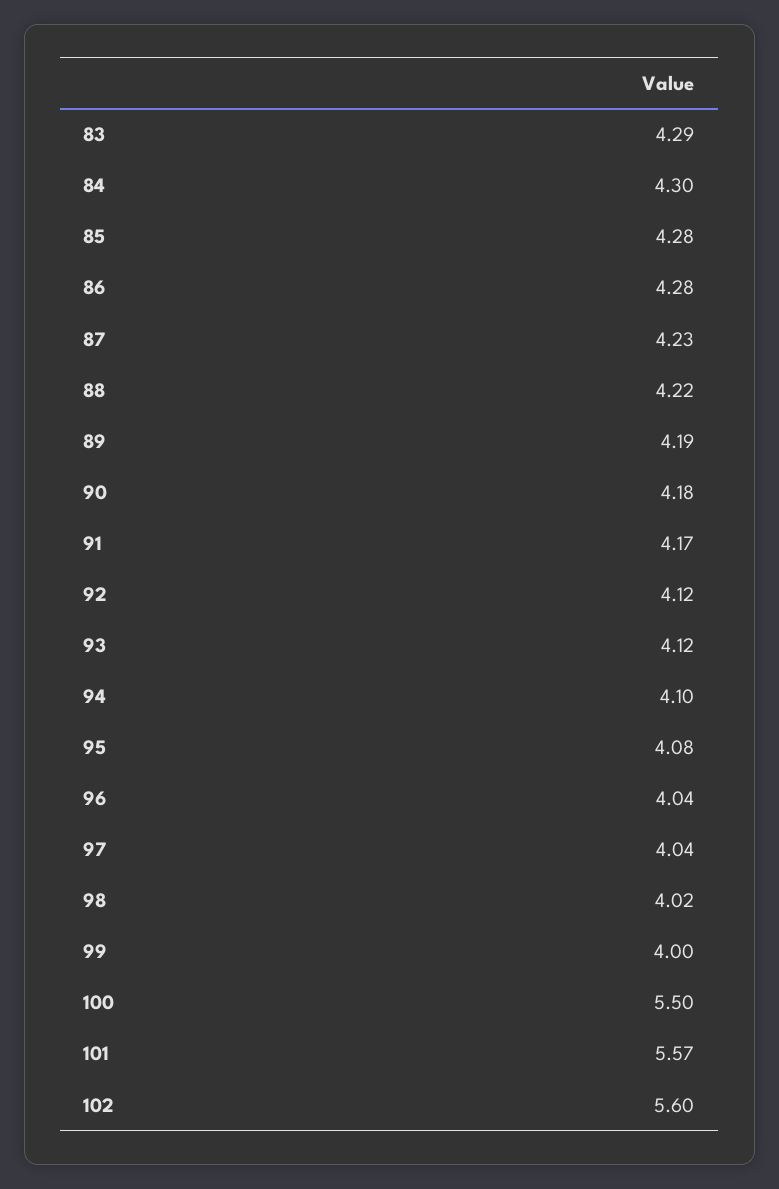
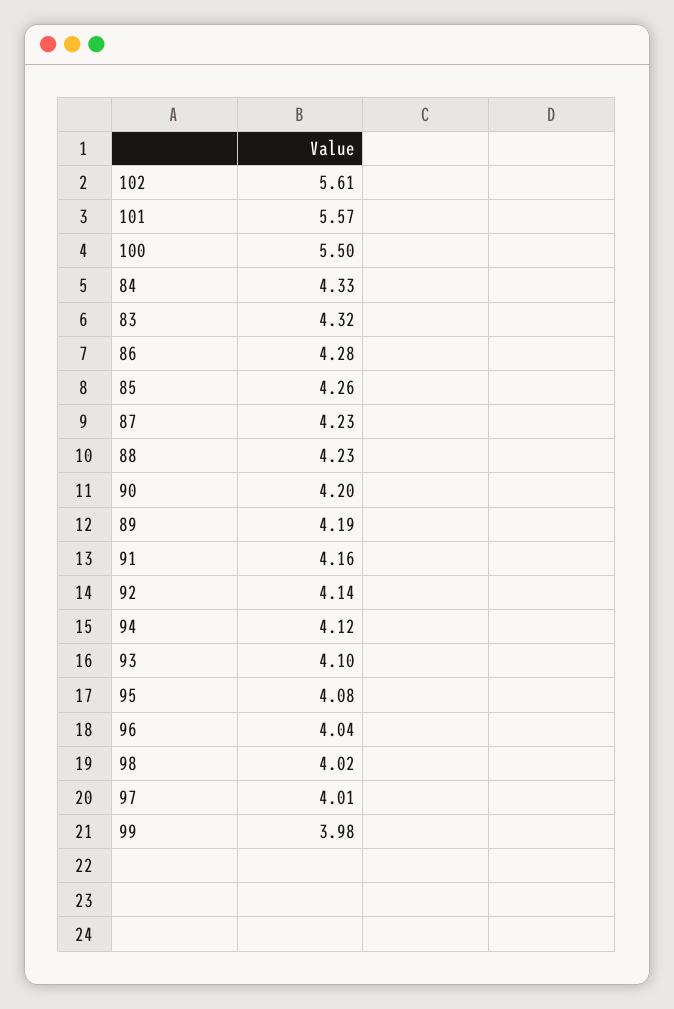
  {
-   "83": 4.29,
+   "83": 4.32,
-   "84": 4.3,
+   "84": 4.33,
-   "85": 4.28,
+   "85": 4.26,
    "86": 4.28,
    "87": 4.23,
-   "88": 4.22,
+   "88": 4.23,
    "89": 4.19,
-   "90": 4.18,
+   "90": 4.2,
-   "91": 4.17,
+   "91": 4.16,
-   "92": 4.12,
+   "92": 4.14,
-   "93": 4.12,
+   "93": 4.1,
-   "94": 4.1,
+   "94": 4.12,
    "95": 4.08,
    "96": 4.04,
-   "97": 4.04,
+   "97": 4.01,
    "98": 4.02,
-   "99": 4,
+   "99": 3.98,
    "100": 5.5,
    "101": 5.57,
-   "102": 5.6
+   "102": 5.61
  }

